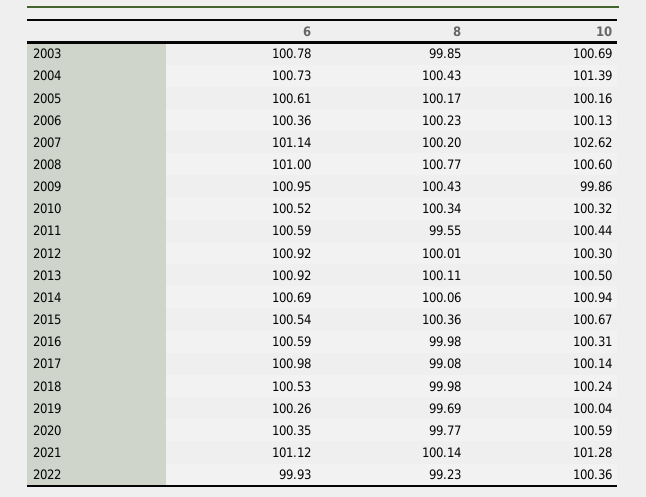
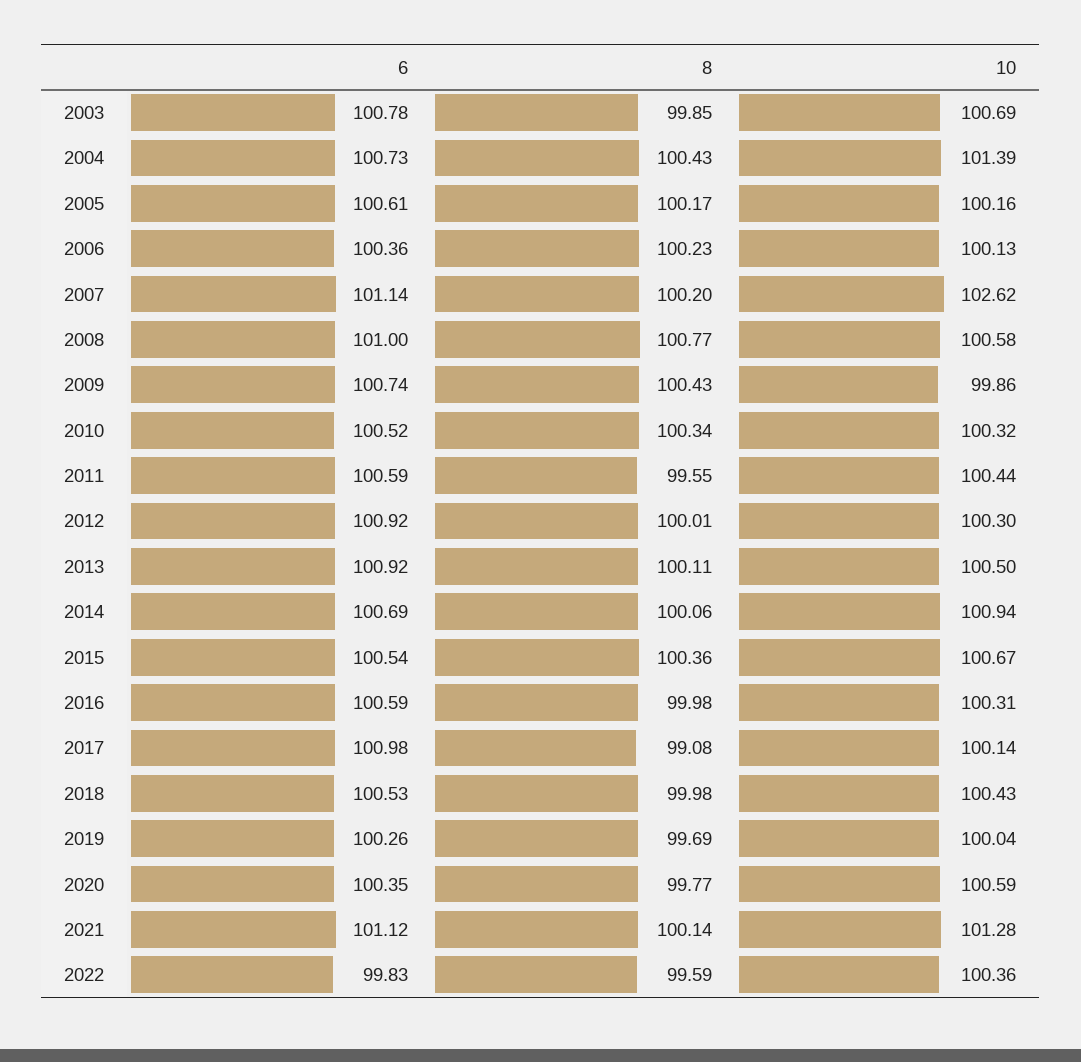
  {
    "6": {
      "2003": 100.78,
      "2004": 100.73,
      "2005": 100.61,
      "2006": 100.36,
      "2007": 101.14,
      "2008": 101,
-     "2009": 100.95,
+     "2009": 100.74,
      "2010": 100.52,
      "2011": 100.59,
      "2012": 100.92,
      "2013": 100.92,
      "2014": 100.69,
      "2015": 100.54,
      "2016": 100.59,
      "2017": 100.98,
      "2018": 100.53,
      "2019": 100.26,
      "2020": 100.35,
      "2021": 101.12,
-     "2022": 99.93
+     "2022": 99.83
    },
    "8": {
      "2003": 99.85,
      "2004": 100.43,
      "2005": 100.17,
      "2006": 100.23,
      "2007": 100.2,
      "2008": 100.77,
      "2009": 100.43,
      "2010": 100.34,
      "2011": 99.55,
      "2012": 100.01,
      "2013": 100.11,
      "2014": 100.06,
      "2015": 100.36,
      "2016": 99.98,
      "2017": 99.08,
      "2018": 99.98,
      "2019": 99.69,
      "2020": 99.77,
      "2021": 100.14,
-     "2022": 99.23
+     "2022": 99.59
    },
    "10": {
      "2003": 100.69,
      "2004": 101.39,
      "2005": 100.16,
      "2006": 100.13,
      "2007": 102.62,
-     "2008": 100.6,
+     "2008": 100.58,
      "2009": 99.86,
      "2010": 100.32,
      "2011": 100.44,
      "2012": 100.3,
      "2013": 100.5,
      "2014": 100.94,
      "2015": 100.67,
      "2016": 100.31,
      "2017": 100.14,
-     "2018": 100.24,
+     "2018": 100.43,
      "2019": 100.04,
      "2020": 100.59,
      "2021": 101.28,
      "2022": 100.36
    }
  }

